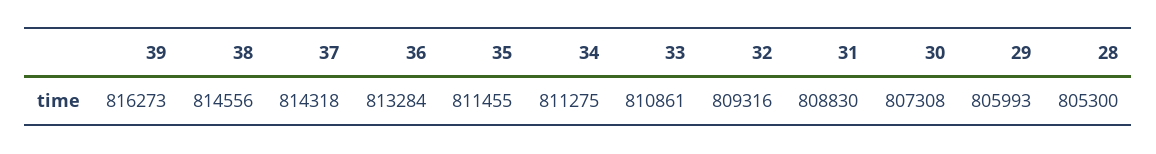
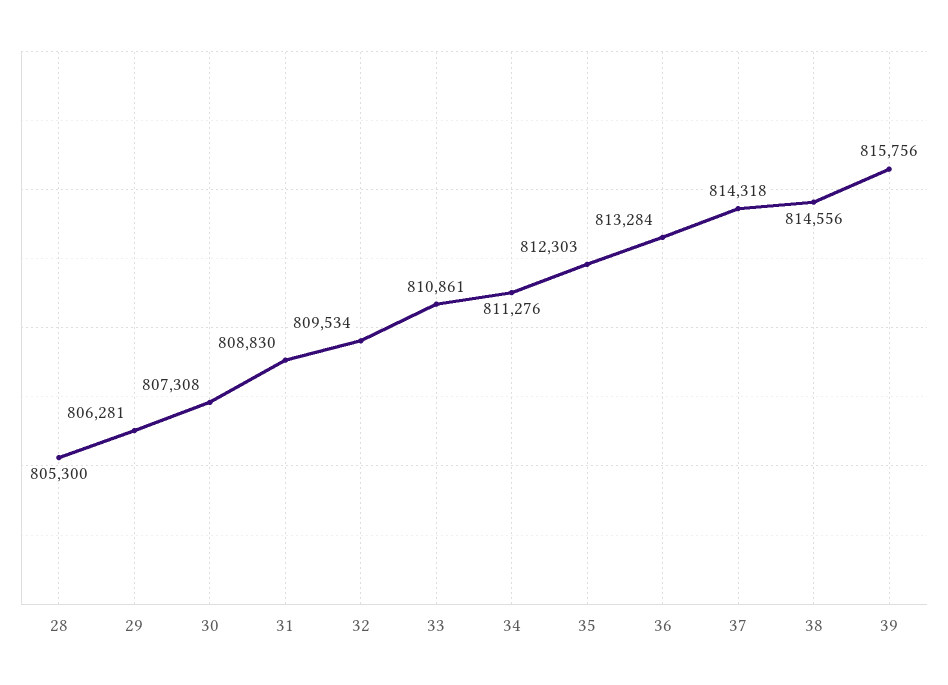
  {
-   "39": 816273,
+   "39": 815756,
    "38": 814556,
    "37": 814318,
    "36": 813284,
-   "35": 811455,
+   "35": 812303,
-   "34": 811275,
+   "34": 811276,
    "33": 810861,
-   "32": 809316,
+   "32": 809534,
    "31": 808830,
    "30": 807308,
-   "29": 805993,
+   "29": 806281,
    "28": 805300
  }

